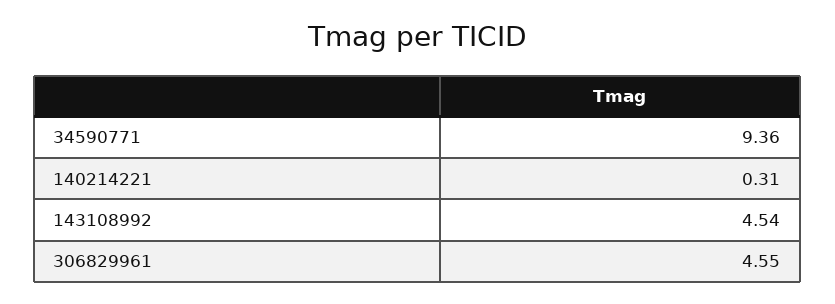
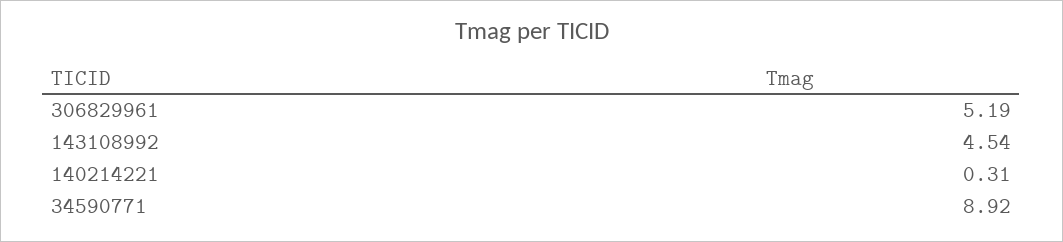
  {
-   "34590771": 9.36,
+   "34590771": 8.92,
    "140214221": 0.31,
    "143108992": 4.54,
-   "306829961": 4.55
+   "306829961": 5.19
  }

